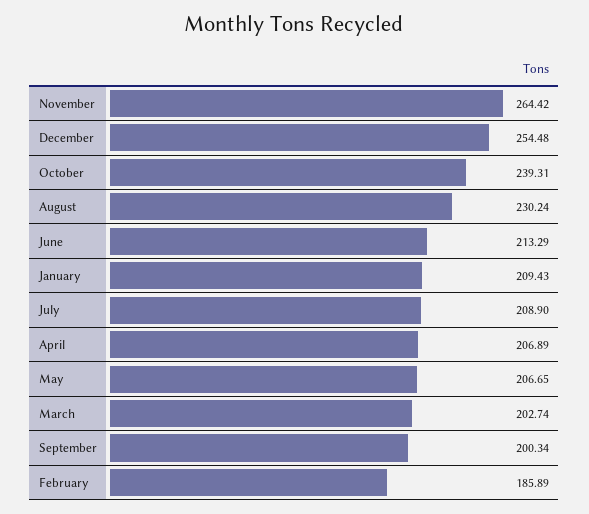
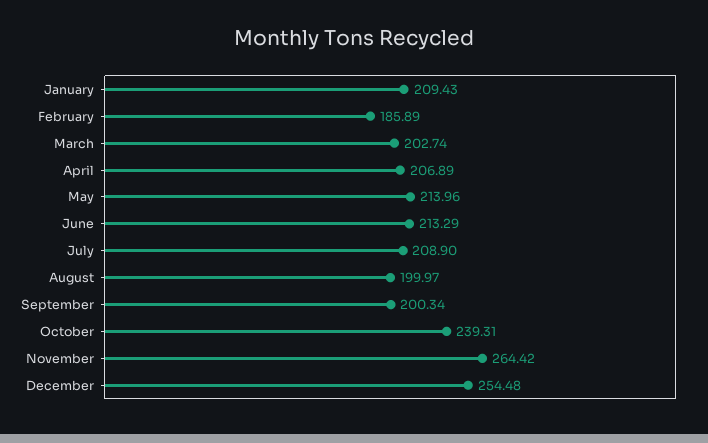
  {
    "November": 264.42,
    "December": 254.48,
    "October": 239.31,
-   "August": 230.24,
+   "August": 199.97,
    "June": 213.29,
    "January": 209.43,
    "July": 208.9,
    "April": 206.89,
-   "May": 206.65,
+   "May": 213.96,
    "March": 202.74,
    "September": 200.34,
    "February": 185.89
  }

